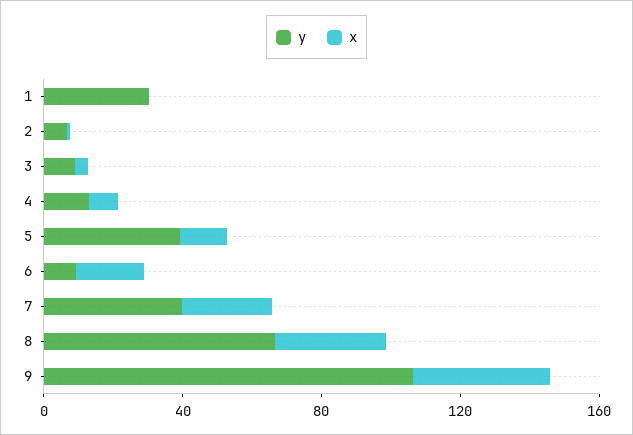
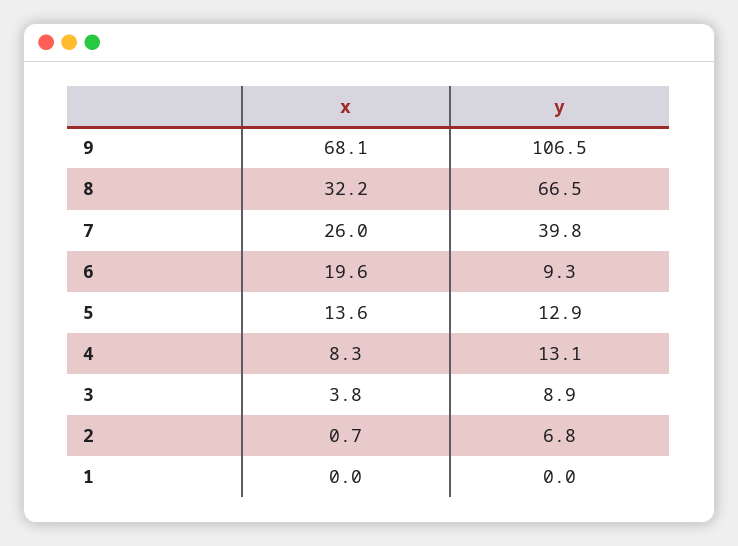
  {
    "y": {
-     "1": 30,
+     "1": 0,
      "2": 6.8,
      "3": 8.9,
      "4": 13.1,
-     "5": 40,
+     "5": 12.9,
      "6": 9.3,
      "7": 39.8,
      "8": 66.5,
      "9": 106.5
    },
    "x": {
      "1": 0,
      "2": 0.7,
      "3": 3.8,
      "4": 8.3,
      "5": 13.6,
      "6": 19.6,
      "7": 26,
      "8": 32.2,
-     "9": 40
+     "9": 68.1
    }
  }

